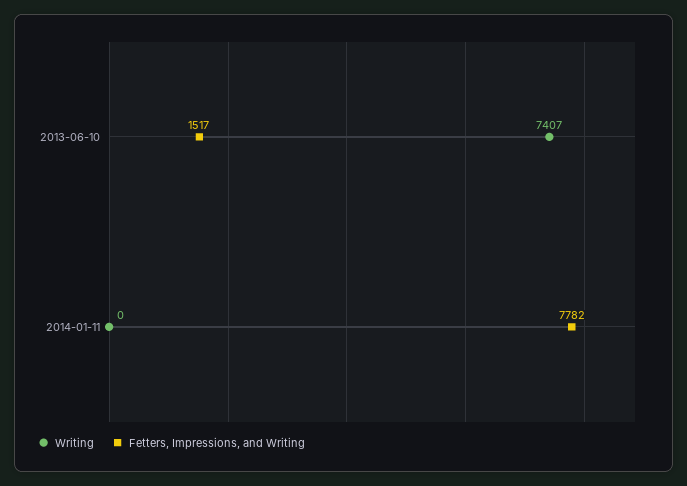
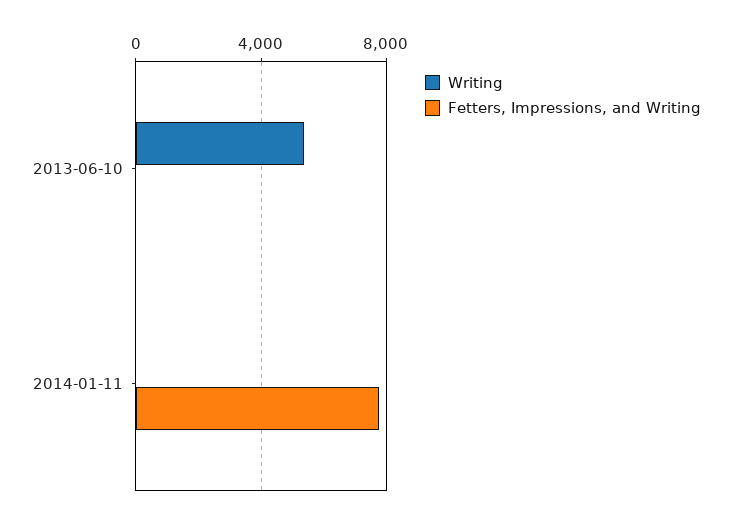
  {
    "Writing": {
-     "2013-06-10": 7407,
+     "2013-06-10": 5500,
      "2014-01-11": 0
    },
    "Fetters, Impressions, and Writing": {
-     "2013-06-10": 1517,
+     "2013-06-10": 0,
      "2014-01-11": 7782
    }
  }

